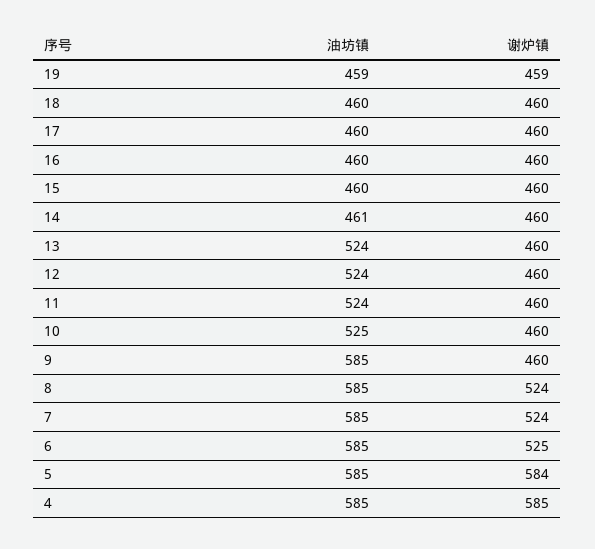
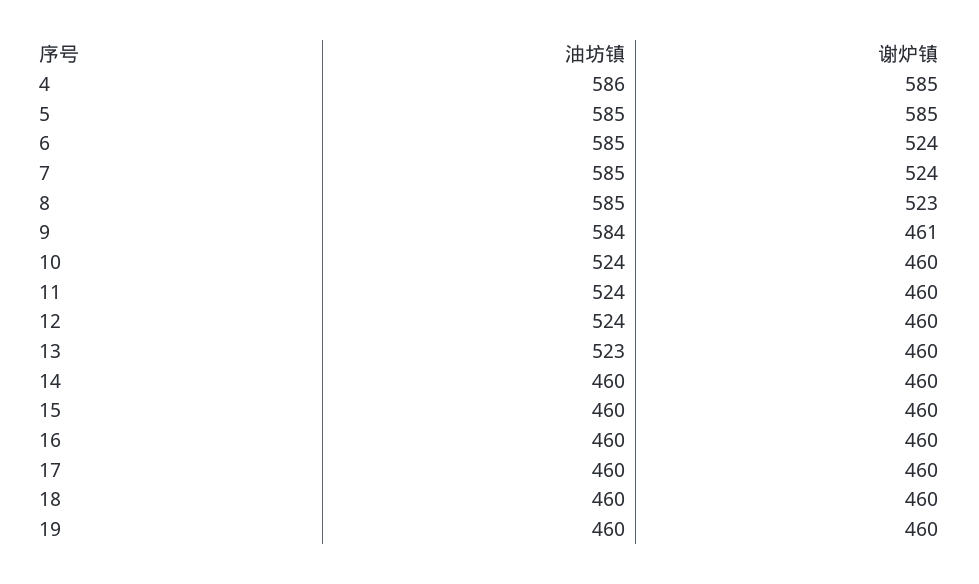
  {
    "油坊镇": {
-     "19": 459,
+     "19": 460,
      "18": 460,
      "17": 460,
      "16": 460,
      "15": 460,
-     "14": 461,
+     "14": 460,
-     "13": 524,
+     "13": 523,
      "12": 524,
      "11": 524,
-     "10": 525,
+     "10": 524,
-     "9": 585,
+     "9": 584,
      "8": 585,
      "7": 585,
      "6": 585,
      "5": 585,
-     "4": 585
+     "4": 586
    },
    "谢炉镇": {
-     "19": 459,
+     "19": 460,
      "18": 460,
      "17": 460,
      "16": 460,
      "15": 460,
      "14": 460,
      "13": 460,
      "12": 460,
      "11": 460,
      "10": 460,
-     "9": 460,
+     "9": 461,
-     "8": 524,
+     "8": 523,
      "7": 524,
-     "6": 525,
+     "6": 524,
-     "5": 584,
+     "5": 585,
      "4": 585
    }
  }

